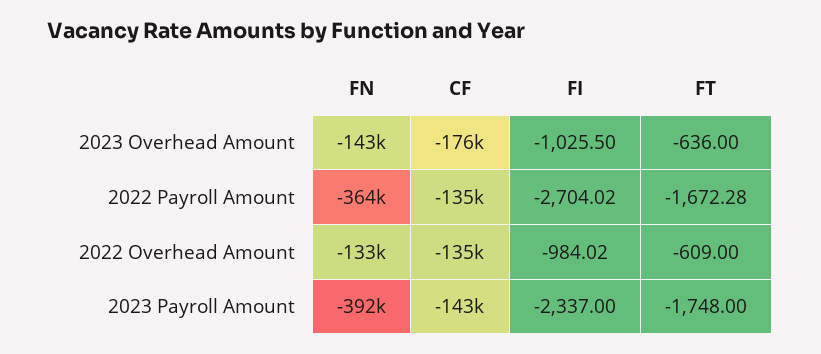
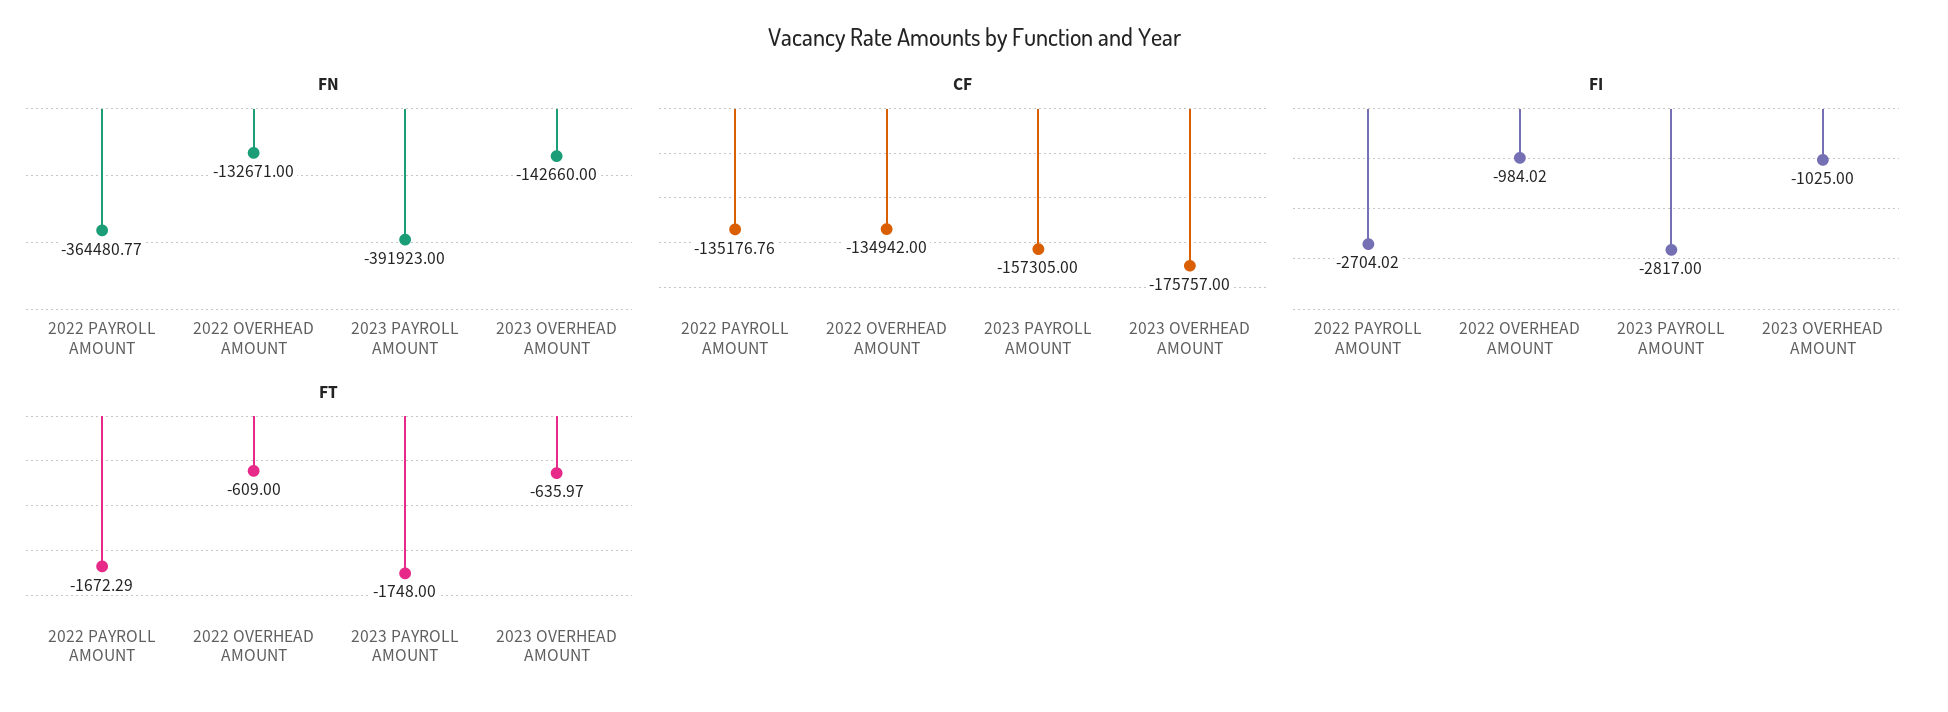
  {
    "FN": {
      "2023 Overhead Amount": -142660,
      "2022 Payroll Amount": -364480.77,
      "2022 Overhead Amount": -132671,
      "2023 Payroll Amount": -391923
    },
    "CF": {
      "2023 Overhead Amount": -175757,
      "2022 Payroll Amount": -135176.76,
      "2022 Overhead Amount": -134942,
-     "2023 Payroll Amount": -143000
+     "2023 Payroll Amount": -157305
    },
    "FI": {
-     "2023 Overhead Amount": -1025.5,
+     "2023 Overhead Amount": -1025,
      "2022 Payroll Amount": -2704.02,
      "2022 Overhead Amount": -984.02,
-     "2023 Payroll Amount": -2337
+     "2023 Payroll Amount": -2817
    },
    "FT": {
-     "2023 Overhead Amount": -636,
+     "2023 Overhead Amount": -635.97,
-     "2022 Payroll Amount": -1672.28,
+     "2022 Payroll Amount": -1672.29,
      "2022 Overhead Amount": -609,
      "2023 Payroll Amount": -1748
    }
  }

